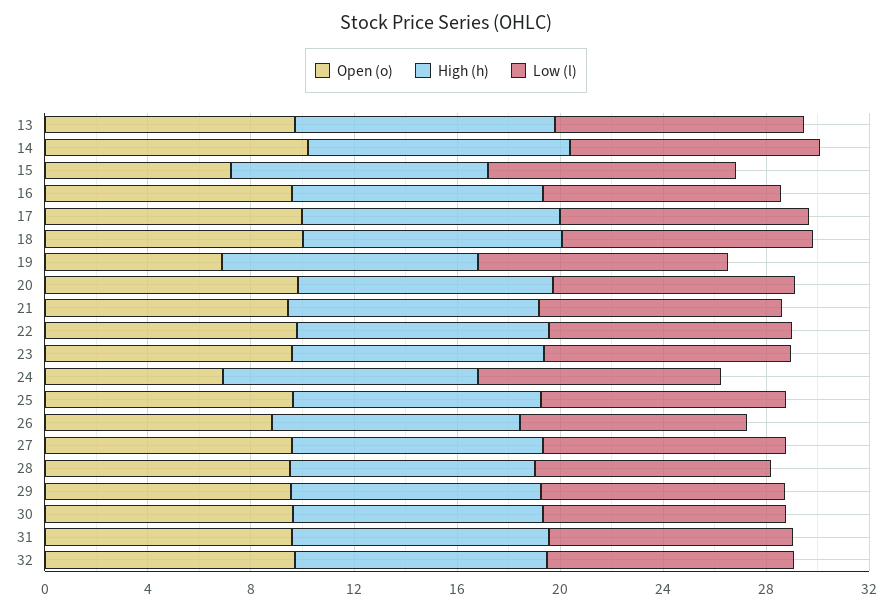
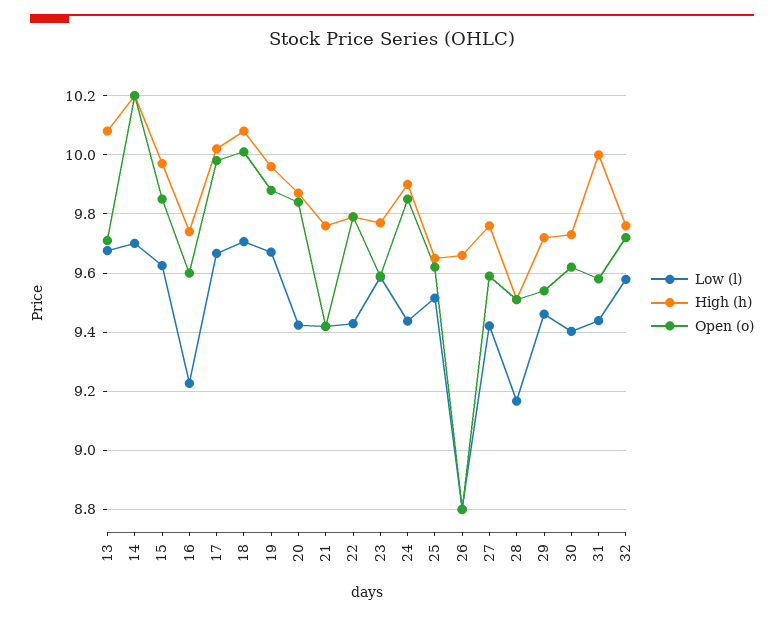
  {
    "Open (o)": {
      "13": 9.7,
      "14": 10.2,
-     "15": 7,
+     "15": 9.85,
      "16": 9.6,
      "17": 9.975,
      "18": 10,
-     "19": 7,
+     "19": 9.875,
      "20": 9.85,
      "21": 9.425,
      "22": 9.8,
      "23": 9.6,
-     "24": 7,
+     "24": 9.85,
      "25": 9.625,
      "26": 8.8,
      "27": 9.6,
      "28": 9.5,
      "29": 9.55,
      "30": 9.625,
      "31": 9.575,
      "32": 9.725
    },
    "High (h)": {
      "13": 10.075,
      "14": 10.2,
      "15": 9.975,
      "16": 9.75,
      "17": 10.025,
      "18": 10.075,
      "19": 9.95,
      "20": 9.875,
      "21": 9.75,
      "22": 9.8,
      "23": 9.775,
      "24": 9.9,
      "25": 9.65,
      "26": 9.65,
      "27": 9.75,
      "28": 9.5,
      "29": 9.725,
      "30": 9.725,
      "31": 10,
      "32": 9.75
    },
    "Low (l)": {
      "13": 9.675,
      "14": 9.7,
      "15": 9.625,
      "16": 9.225,
      "17": 9.675,
      "18": 9.7,
      "19": 9.675,
      "20": 9.425,
      "21": 9.425,
      "22": 9.425,
      "23": 9.575,
      "24": 9.425,
      "25": 9.525,
      "26": 8.8,
      "27": 9.425,
      "28": 9.175,
      "29": 9.45,
      "30": 9.4,
      "31": 9.45,
      "32": 9.575
    }
  }

